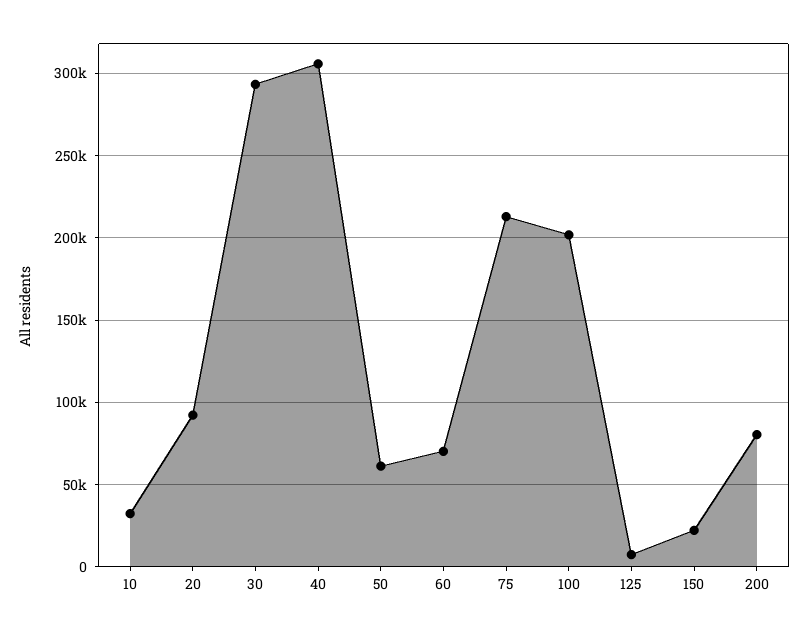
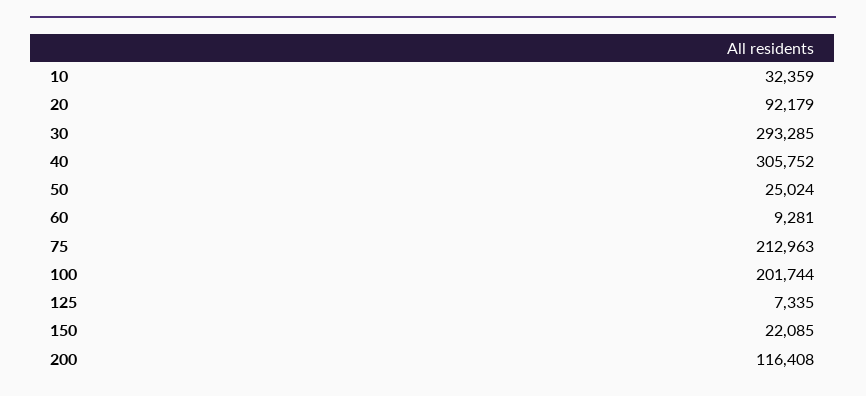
  {
    "10": 32359,
    "20": 92179,
    "30": 293285,
    "40": 305752,
-   "50": 60000,
+   "50": 25024,
-   "60": 70000,
+   "60": 9281,
    "75": 212963,
    "100": 201744,
    "125": 7335,
    "150": 22085,
-   "200": 80000
+   "200": 116408
  }

